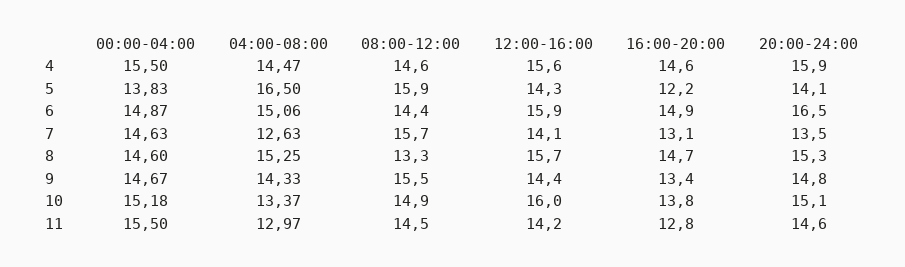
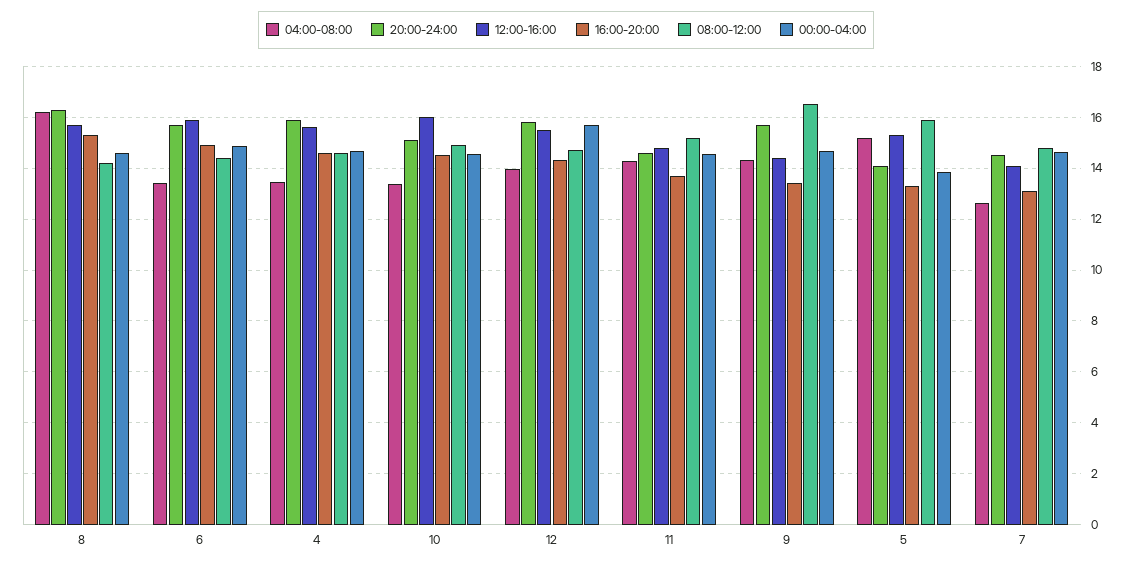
  {
    "00:00-04:00": {
-     "4": 15.5,
+     "4": 14.75,
      "5": 13.83,
      "6": 14.87,
      "7": 14.63,
      "8": 14.6,
      "9": 14.67,
-     "10": 15.18,
+     "10": 14.5,
-     "11": 15.5
+     "11": 14.5,
+     "12": 15.75
    },
    "04:00-08:00": {
-     "4": 14.47,
+     "4": 13.5,
-     "5": 16.5,
+     "5": 15.25,
-     "6": 15.06,
+     "6": 13.5,
      "7": 12.63,
-     "8": 15.25,
+     "8": 16.25,
      "9": 14.33,
      "10": 13.37,
-     "11": 12.97
+     "11": 14.25,
+     "12": 14
    },
    "08:00-12:00": {
      "4": 14.6,
      "5": 15.9,
      "6": 14.4,
-     "7": 15.7,
+     "7": 14.75,
-     "8": 13.3,
+     "8": 14.25,
-     "9": 15.5,
+     "9": 16.5,
      "10": 14.9,
-     "11": 14.5
+     "11": 15.25,
+     "12": 14.75
    },
    "12:00-16:00": {
      "4": 15.6,
-     "5": 14.3,
+     "5": 15.25,
      "6": 15.9,
      "7": 14.1,
      "8": 15.7,
      "9": 14.4,
      "10": 16,
-     "11": 14.2
+     "11": 14.75,
+     "12": 15.5
    },
    "16:00-20:00": {
      "4": 14.6,
-     "5": 12.2,
+     "5": 13.25,
      "6": 14.9,
      "7": 13.1,
-     "8": 14.7,
+     "8": 15.25,
      "9": 13.4,
-     "10": 13.8,
+     "10": 14.5,
-     "11": 12.8
+     "11": 13.75,
+     "12": 14.25
    },
    "20:00-24:00": {
      "4": 15.9,
      "5": 14.1,
-     "6": 16.5,
+     "6": 15.75,
-     "7": 13.5,
+     "7": 14.5,
-     "8": 15.3,
+     "8": 16.25,
-     "9": 14.8,
+     "9": 15.75,
      "10": 15.1,
-     "11": 14.6
+     "11": 14.6,
+     "12": 15.75
    }
  }

